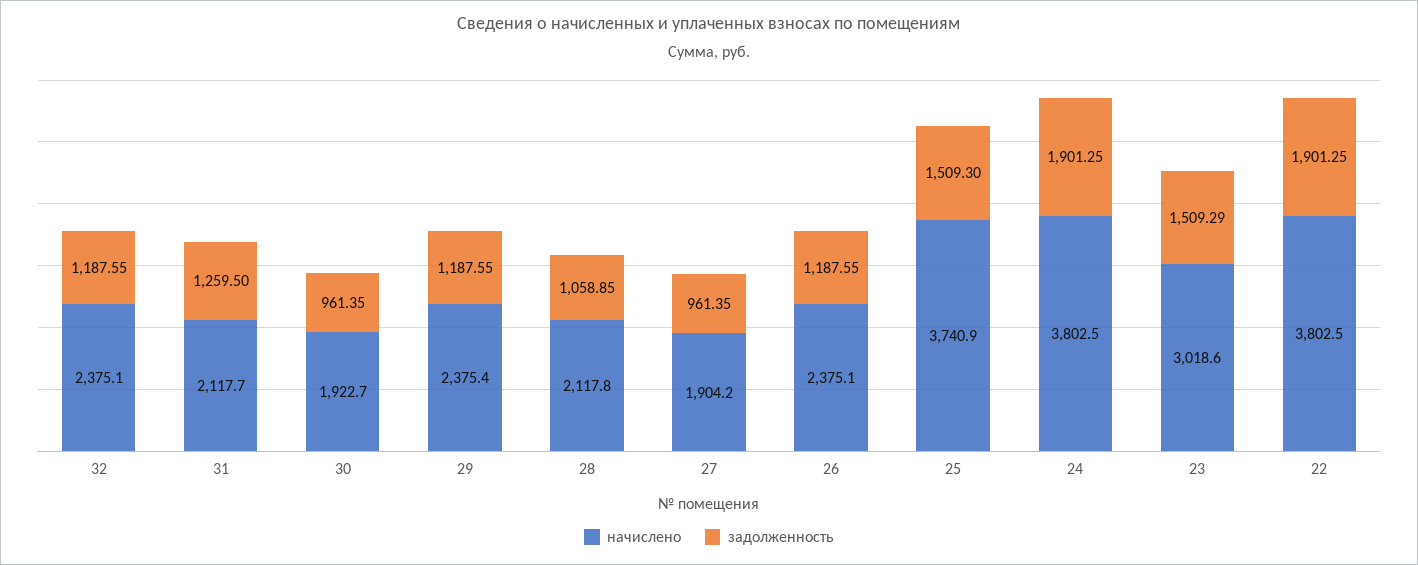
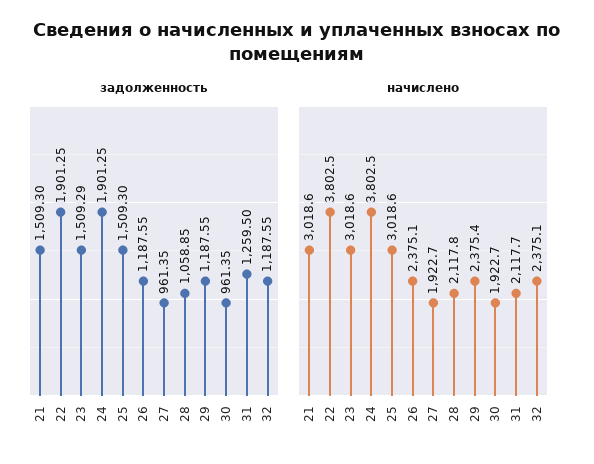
  {
    "начислено": {
      "32": 2375.1,
      "31": 2117.7,
      "30": 1922.7,
      "29": 2375.4,
      "28": 2117.8,
-     "27": 1904.2,
+     "27": 1922.7,
      "26": 2375.1,
-     "25": 3740.9,
+     "25": 3018.6,
      "24": 3802.5,
      "23": 3018.6,
-     "22": 3802.5
+     "22": 3802.5,
+     "21": 3018.6
    },
    "задолженность": {
      "32": 1187.55,
      "31": 1259.5,
      "30": 961.35,
      "29": 1187.55,
      "28": 1058.85,
      "27": 961.35,
      "26": 1187.55,
      "25": 1509.3,
      "24": 1901.25,
      "23": 1509.29,
-     "22": 1901.25
+     "22": 1901.25,
+     "21": 1509.3
    }
  }

